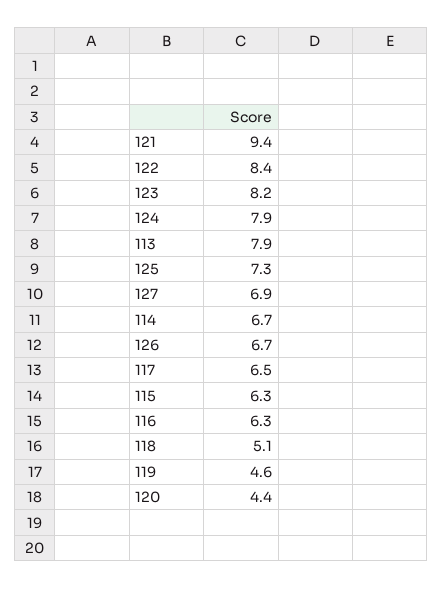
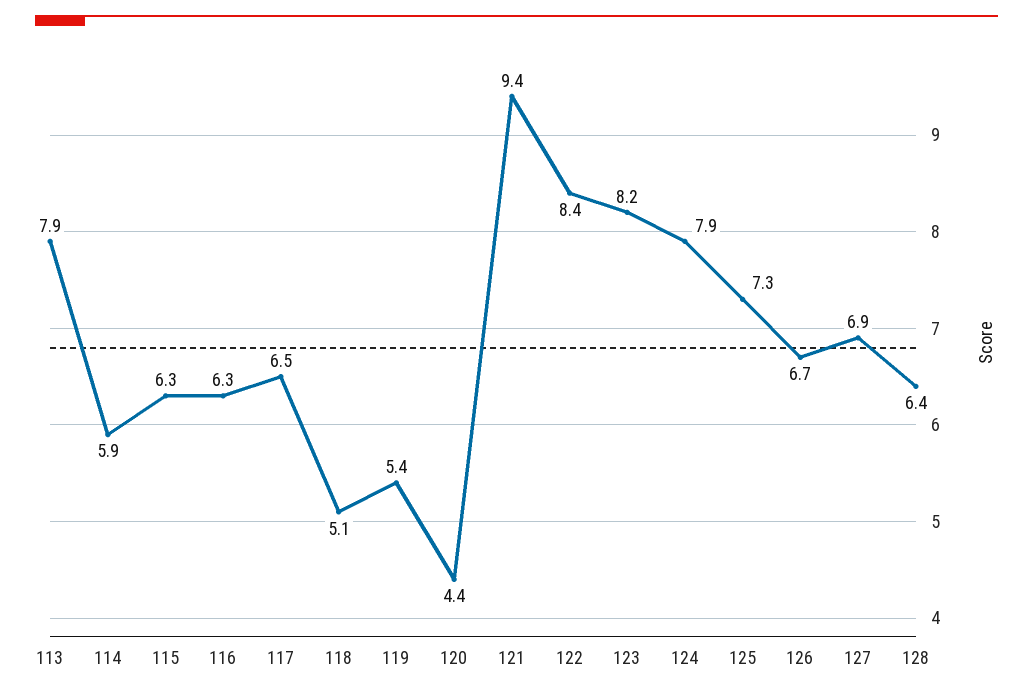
  {
    "121": 9.4,
    "122": 8.4,
    "123": 8.2,
    "124": 7.9,
    "113": 7.9,
    "125": 7.3,
    "127": 6.9,
-   "114": 6.7,
+   "114": 5.9,
    "126": 6.7,
    "117": 6.5,
    "115": 6.3,
    "116": 6.3,
    "118": 5.1,
-   "119": 4.6,
+   "119": 5.4,
-   "120": 4.4
+   "120": 4.4,
+   "128": 6.4
  }

